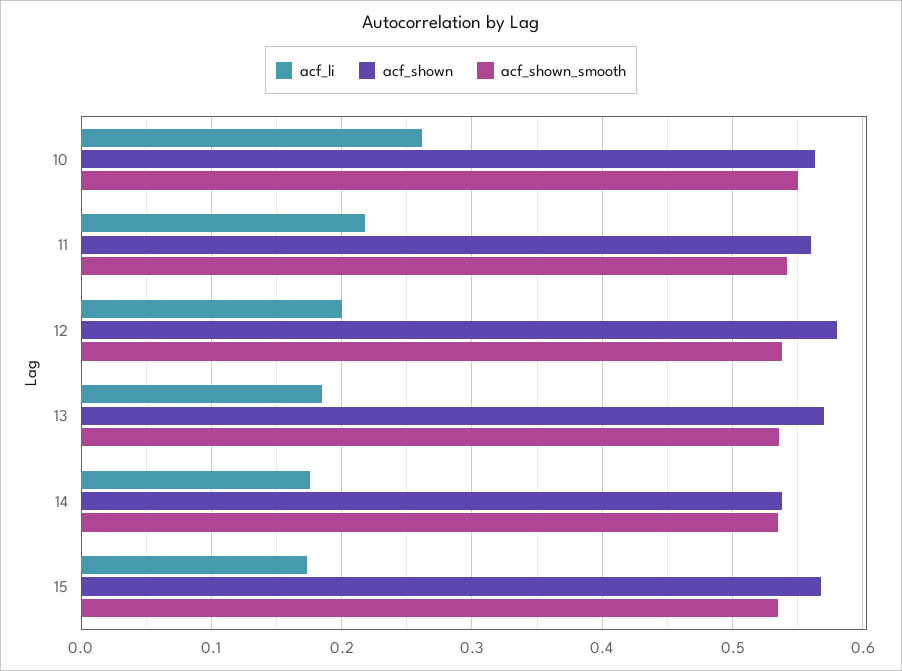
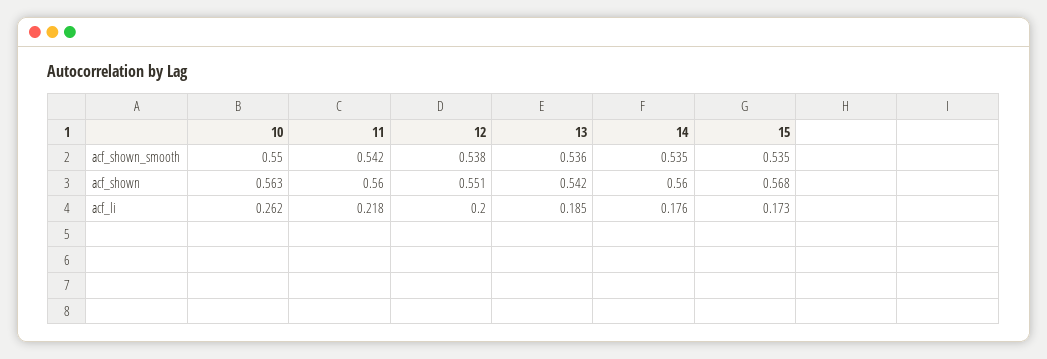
  {
    "acf_li": {
      "10": 0.262,
      "11": 0.218,
      "12": 0.2,
      "13": 0.185,
      "14": 0.176,
      "15": 0.173
    },
    "acf_shown": {
      "10": 0.563,
      "11": 0.56,
-     "12": 0.58,
+     "12": 0.551,
-     "13": 0.57,
+     "13": 0.542,
-     "14": 0.54,
+     "14": 0.56,
      "15": 0.568
    },
    "acf_shown_smooth": {
      "10": 0.55,
      "11": 0.542,
      "12": 0.538,
      "13": 0.536,
      "14": 0.535,
      "15": 0.535
    }
  }

